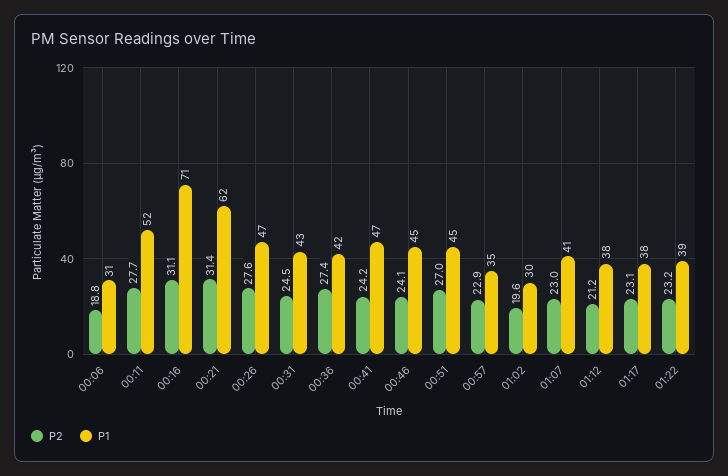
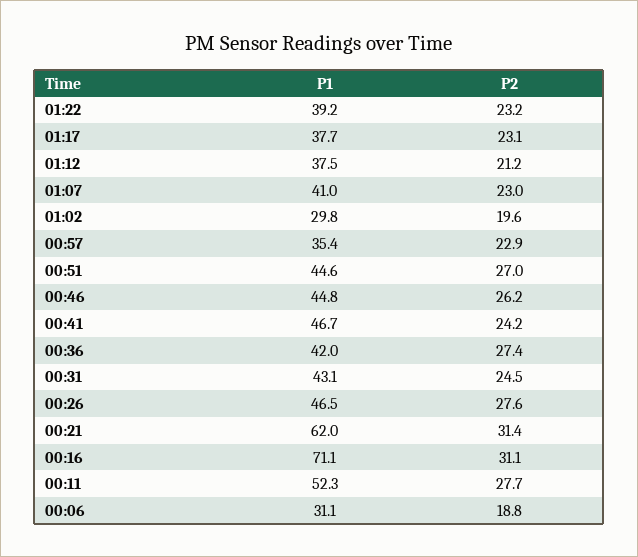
  {
    "P2": {
      "00:06": 18.8,
      "00:11": 27.7,
      "00:16": 31.1,
      "00:21": 31.4,
      "00:26": 27.6,
      "00:31": 24.5,
      "00:36": 27.4,
      "00:41": 24.2,
-     "00:46": 24.1,
+     "00:46": 26.2,
      "00:51": 27,
      "00:57": 22.9,
      "01:02": 19.6,
      "01:07": 23,
      "01:12": 21.2,
      "01:17": 23.1,
      "01:22": 23.2
    },
    "P1": {
      "00:06": 31.1,
      "00:11": 52.3,
      "00:16": 71.1,
      "00:21": 62,
      "00:26": 46.5,
      "00:31": 43.1,
      "00:36": 42,
      "00:41": 46.7,
      "00:46": 44.8,
      "00:51": 44.6,
      "00:57": 35.4,
      "01:02": 29.8,
      "01:07": 41,
      "01:12": 37.5,
      "01:17": 37.7,
      "01:22": 39.2
    }
  }

